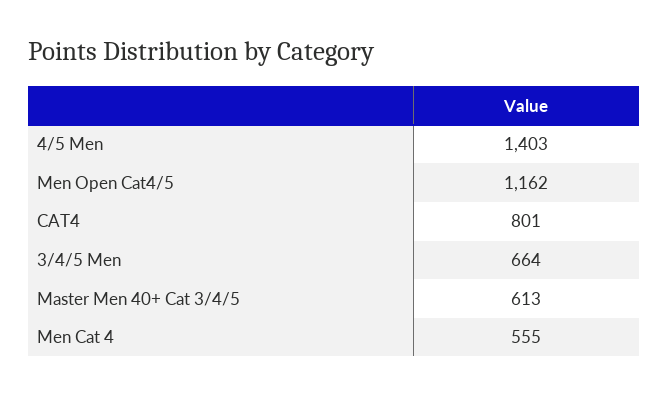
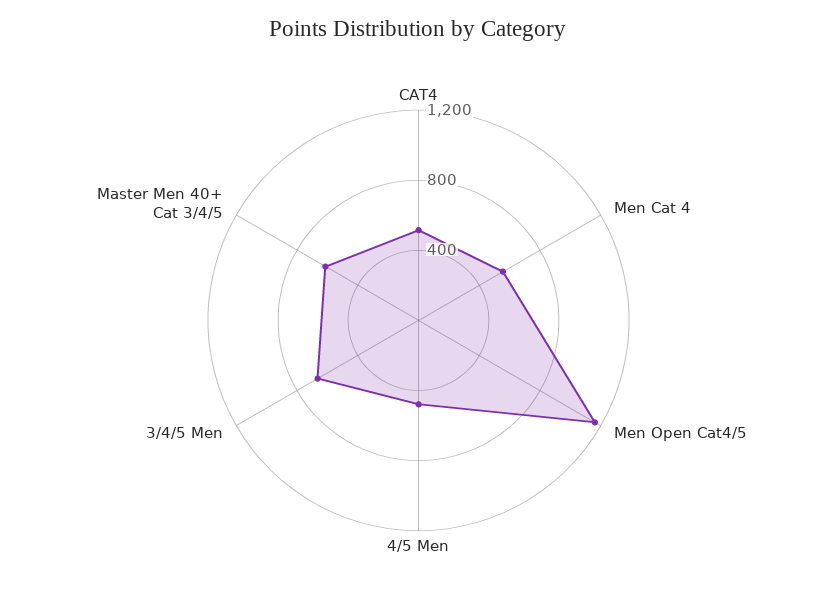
  {
-   "4/5 Men": 1403,
+   "4/5 Men": 500,
    "Men Open Cat4/5": 1162,
-   "CAT4": 801,
+   "CAT4": 500,
    "3/4/5 Men": 664,
    "Master Men 40+ Cat 3/4/5": 613,
    "Men Cat 4": 555
  }

